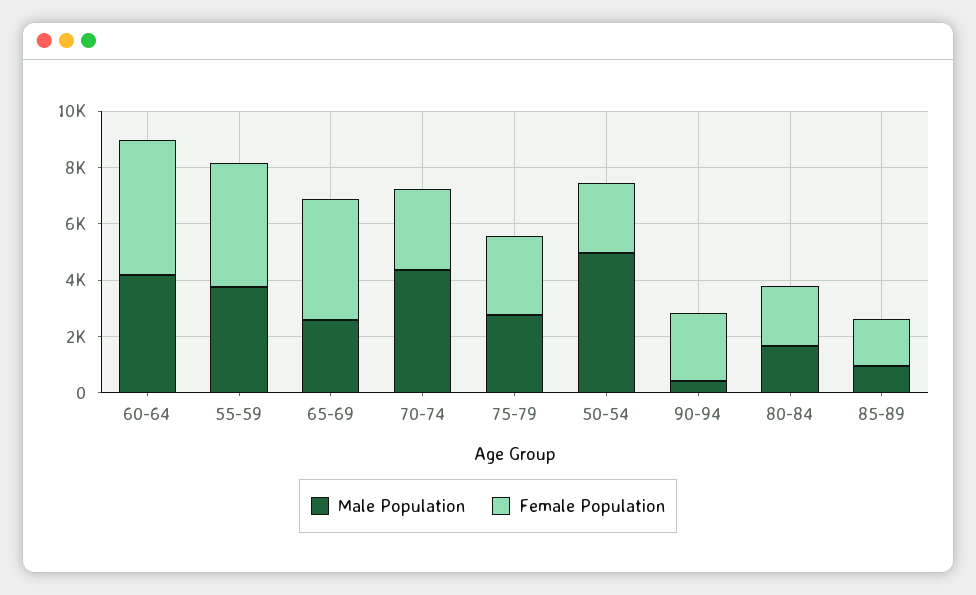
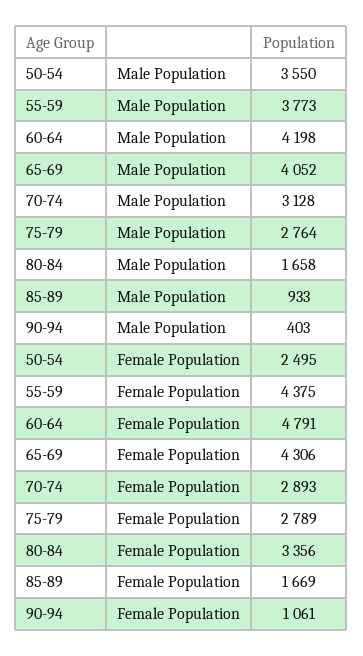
  {
    "Male Population": {
      "60-64": 4198,
      "55-59": 3773,
-     "65-69": 2500,
+     "65-69": 4052,
-     "70-74": 4500,
+     "70-74": 3128,
      "75-79": 2764,
-     "50-54": 5000,
+     "50-54": 3550,
      "90-94": 403,
      "80-84": 1658,
      "85-89": 933
    },
    "Female Population": {
      "60-64": 4791,
      "55-59": 4375,
      "65-69": 4306,
      "70-74": 2893,
      "75-79": 2789,
      "50-54": 2495,
-     "90-94": 2500,
+     "90-94": 1061,
-     "80-84": 2000,
+     "80-84": 3356,
      "85-89": 1669
    }
  }

